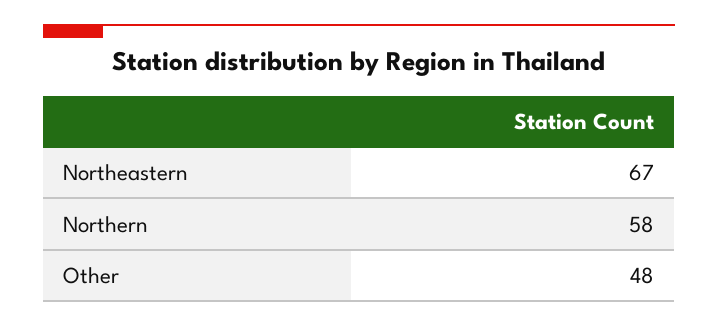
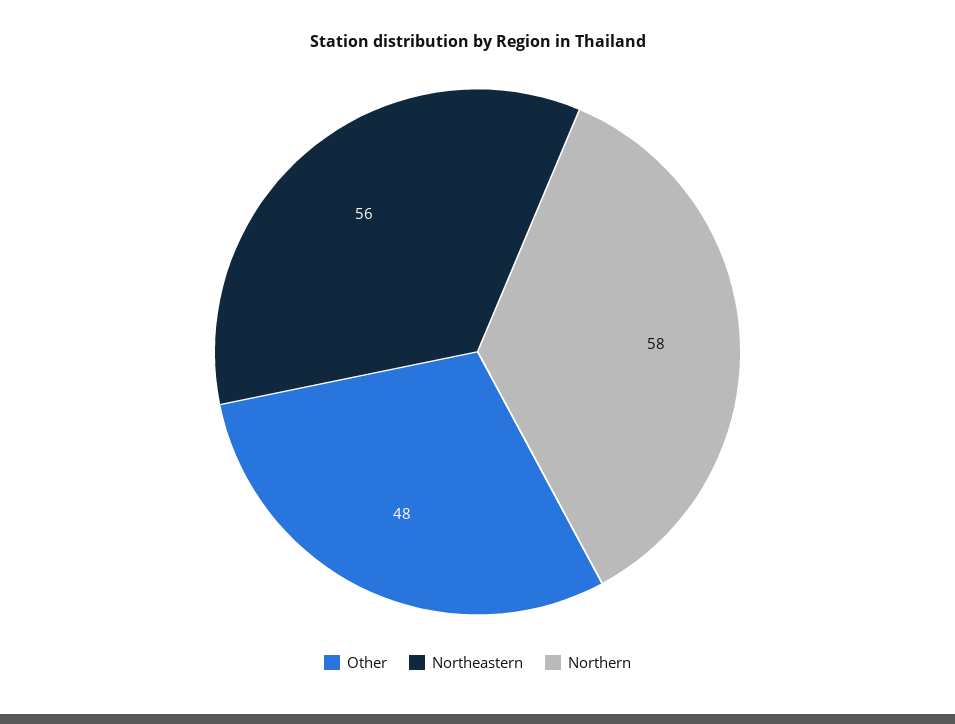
  {
-   "Northeastern": 67,
+   "Northeastern": 56,
    "Northern": 58,
    "Other": 48
  }

